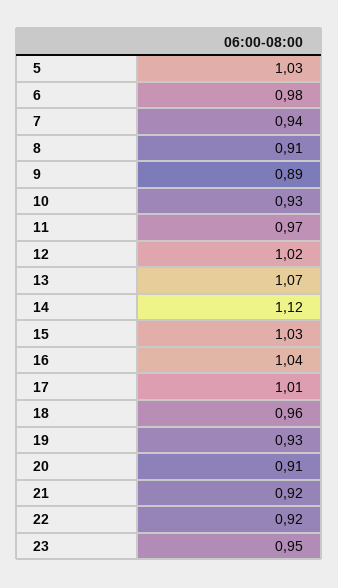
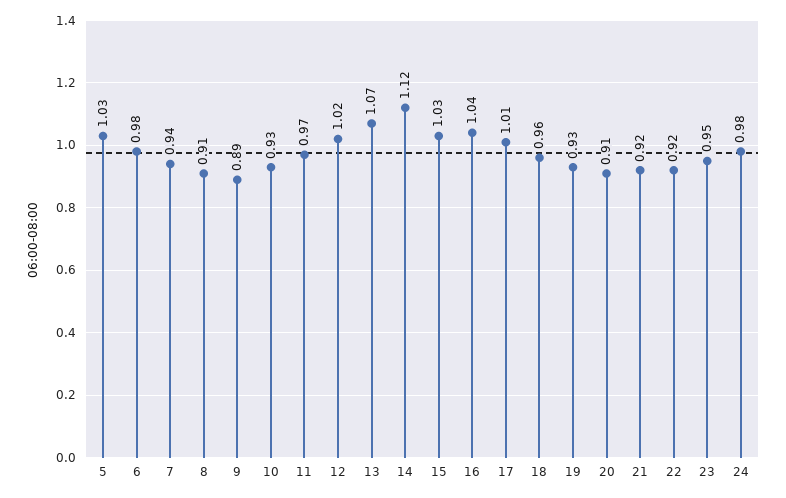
  {
    "5": 1.03,
    "6": 0.98,
    "7": 0.94,
    "8": 0.91,
    "9": 0.89,
    "10": 0.93,
    "11": 0.97,
    "12": 1.02,
    "13": 1.07,
    "14": 1.12,
    "15": 1.03,
    "16": 1.04,
    "17": 1.01,
    "18": 0.96,
    "19": 0.93,
    "20": 0.91,
    "21": 0.92,
    "22": 0.92,
-   "23": 0.95
+   "23": 0.95,
+   "24": 0.98
  }

